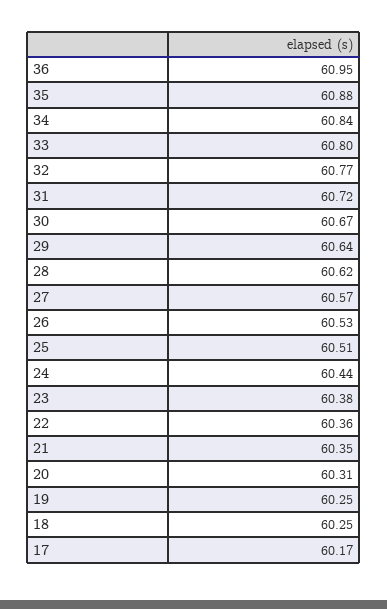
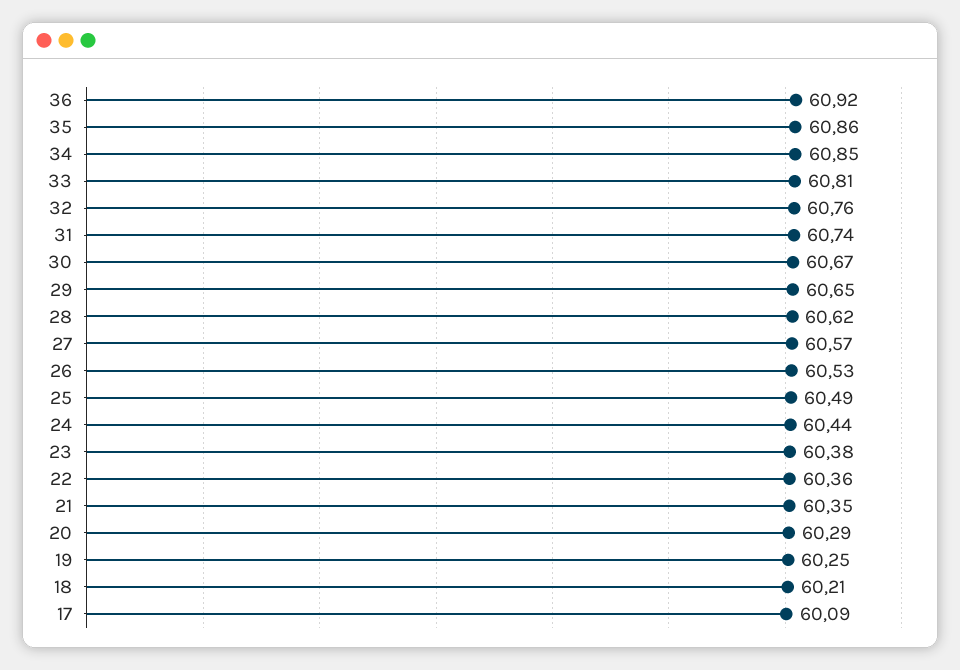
  {
-   "36": 60.95,
+   "36": 60.92,
-   "35": 60.88,
+   "35": 60.86,
-   "34": 60.84,
+   "34": 60.85,
-   "33": 60.8,
+   "33": 60.81,
-   "32": 60.77,
+   "32": 60.76,
-   "31": 60.72,
+   "31": 60.74,
    "30": 60.67,
-   "29": 60.64,
+   "29": 60.65,
    "28": 60.62,
    "27": 60.57,
    "26": 60.53,
-   "25": 60.51,
+   "25": 60.49,
    "24": 60.44,
    "23": 60.38,
    "22": 60.36,
    "21": 60.35,
-   "20": 60.31,
+   "20": 60.29,
    "19": 60.25,
-   "18": 60.25,
+   "18": 60.21,
-   "17": 60.17
+   "17": 60.09
  }

